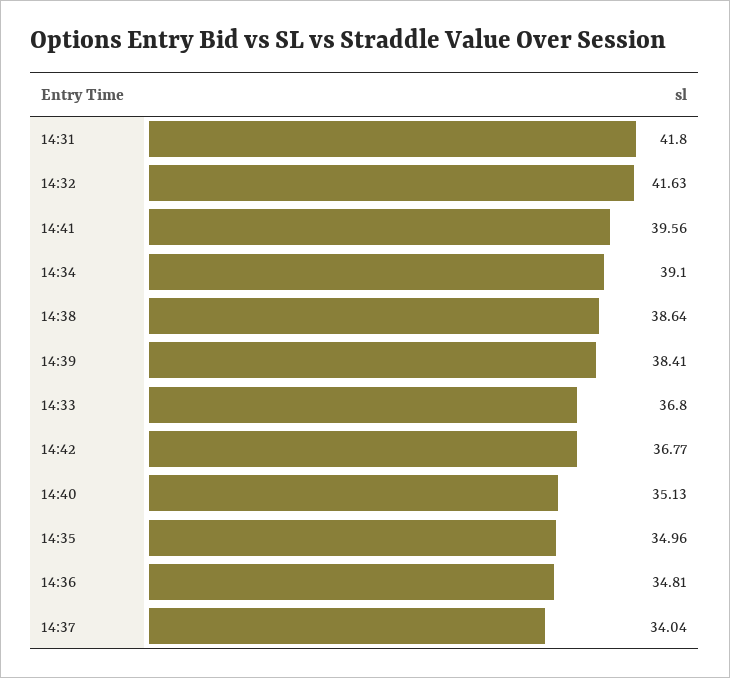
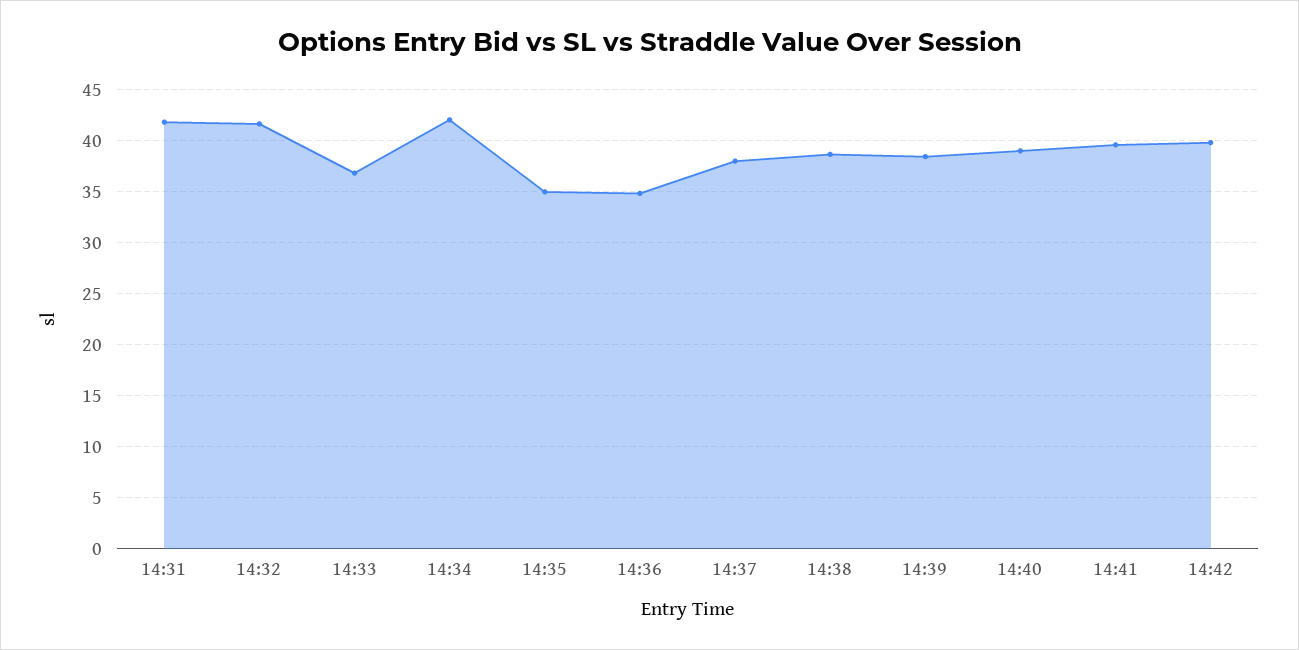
  {
    "14:31": 41.8,
    "14:32": 41.63,
    "14:41": 39.56,
-   "14:34": 39.1,
+   "14:34": 42,
    "14:38": 38.64,
    "14:39": 38.41,
    "14:33": 36.8,
-   "14:42": 36.77,
+   "14:42": 40,
-   "14:40": 35.13,
+   "14:40": 39,
    "14:35": 34.96,
    "14:36": 34.81,
-   "14:37": 34.04
+   "14:37": 38
  }

